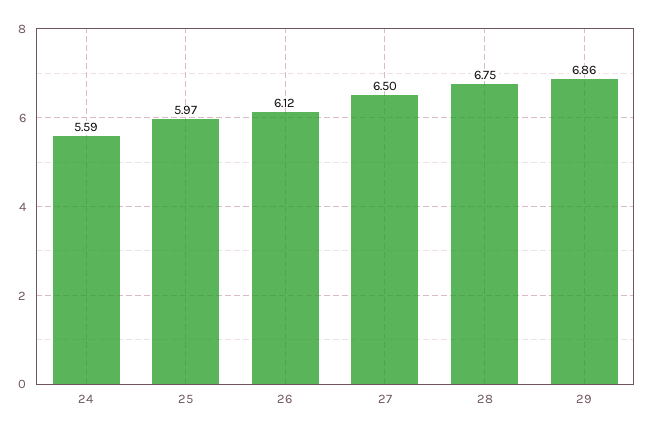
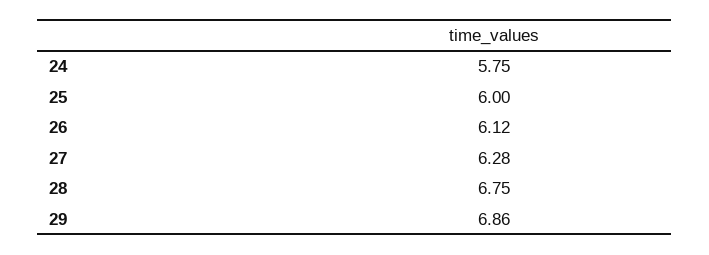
  {
-   "24": 5.59,
+   "24": 5.75,
-   "25": 5.97,
+   "25": 6,
    "26": 6.12,
-   "27": 6.5,
+   "27": 6.28,
    "28": 6.75,
    "29": 6.86
  }

